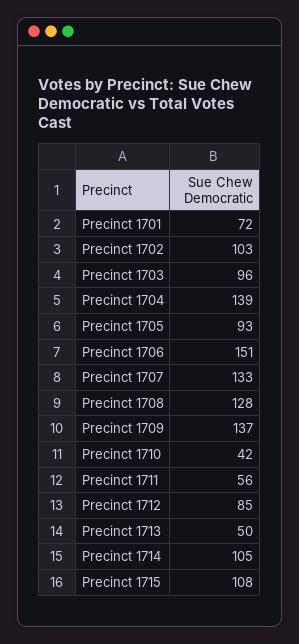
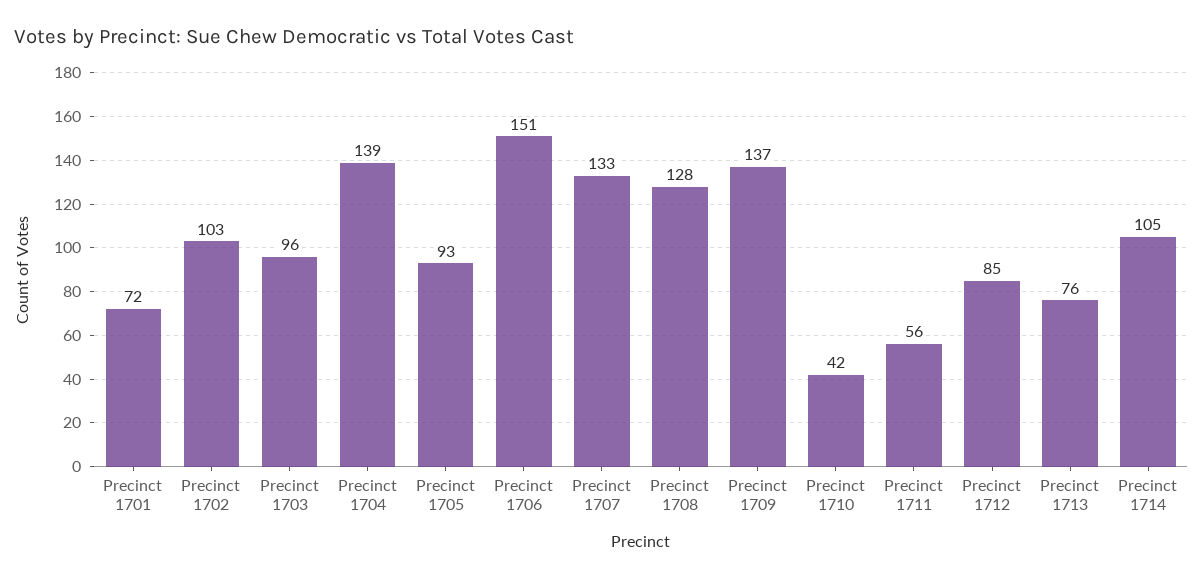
  {
    "Precinct 1701": 72,
    "Precinct 1702": 103,
    "Precinct 1703": 96,
    "Precinct 1704": 139,
    "Precinct 1705": 93,
    "Precinct 1706": 151,
    "Precinct 1707": 133,
    "Precinct 1708": 128,
    "Precinct 1709": 137,
    "Precinct 1710": 42,
    "Precinct 1711": 56,
    "Precinct 1712": 85,
-   "Precinct 1713": 50,
+   "Precinct 1713": 76,
-   "Precinct 1714": 105,
+   "Precinct 1714": 105
-   "Precinct 1715": 108
  }

